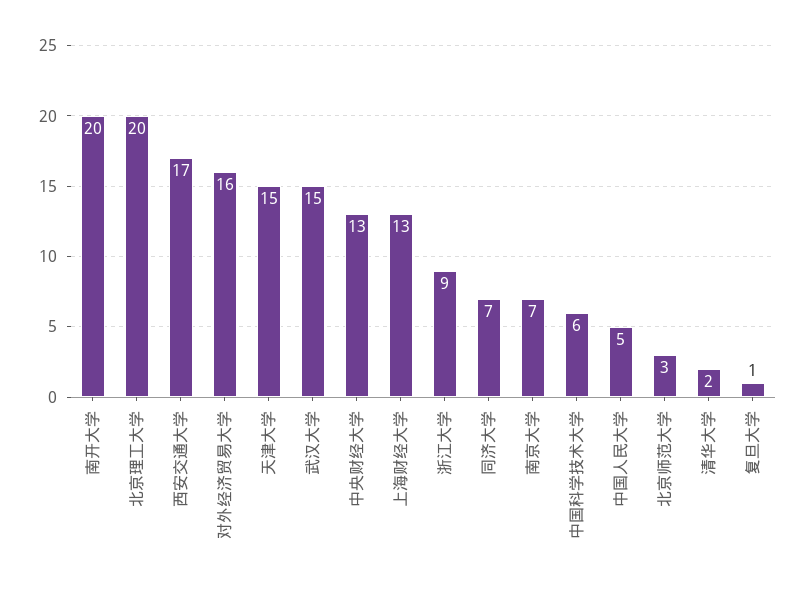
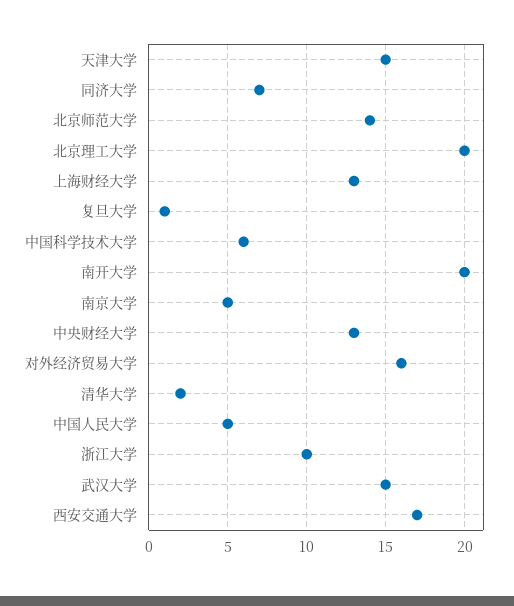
  {
    "南开大学": 20,
    "北京理工大学": 20,
    "西安交通大学": 17,
    "对外经济贸易大学": 16,
    "天津大学": 15,
    "武汉大学": 15,
    "中央财经大学": 13,
    "上海财经大学": 13,
-   "浙江大学": 9,
+   "浙江大学": 10,
    "同济大学": 7,
-   "南京大学": 7,
+   "南京大学": 5,
    "中国科学技术大学": 6,
    "中国人民大学": 5,
-   "北京师范大学": 3,
+   "北京师范大学": 14,
    "清华大学": 2,
    "复旦大学": 1
  }

